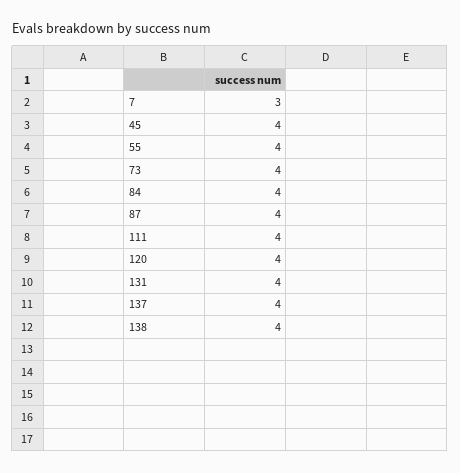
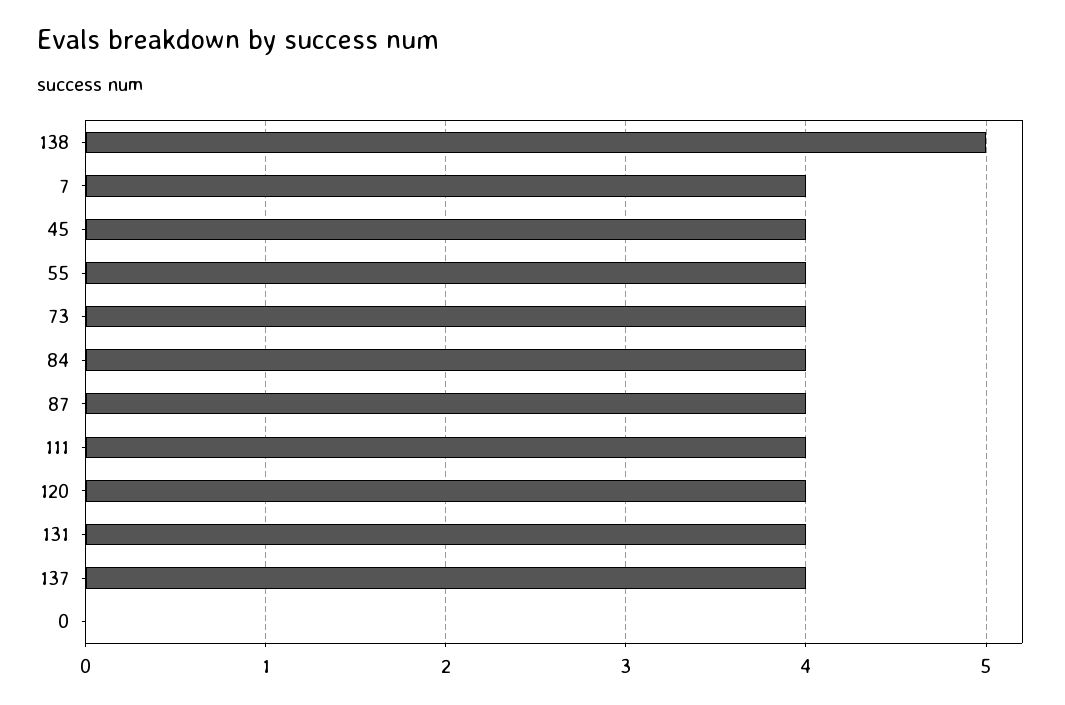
  {
-   "7": 3,
+   "7": 4,
    "45": 4,
    "55": 4,
    "73": 4,
    "84": 4,
    "87": 4,
    "111": 4,
    "120": 4,
    "131": 4,
    "137": 4,
-   "138": 4
+   "138": 5,
+   "0": 0
  }

